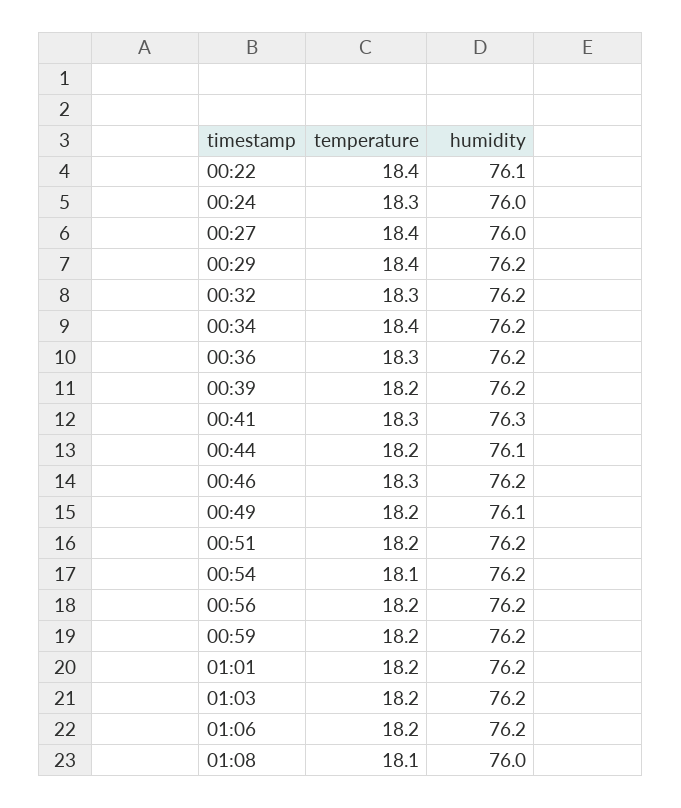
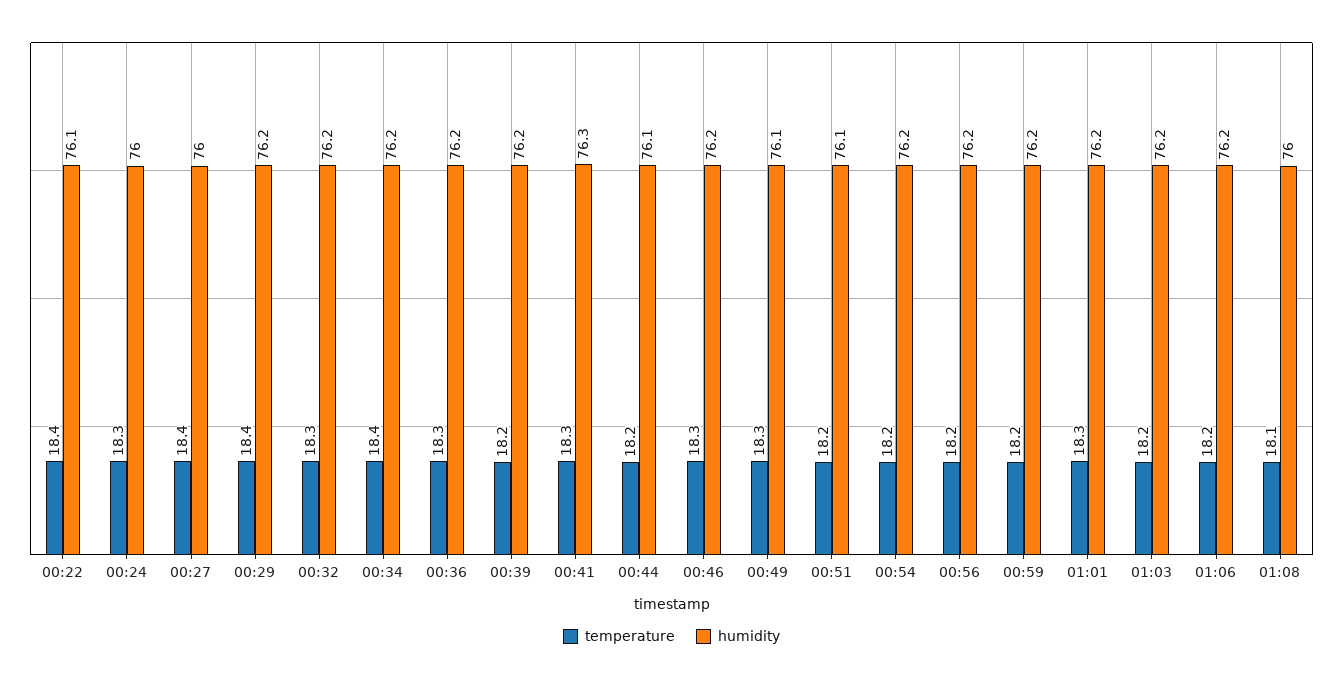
  {
    "temperature": {
      "00:22": 18.4,
      "00:24": 18.3,
      "00:27": 18.4,
      "00:29": 18.4,
      "00:32": 18.3,
      "00:34": 18.4,
      "00:36": 18.3,
      "00:39": 18.2,
      "00:41": 18.3,
      "00:44": 18.2,
      "00:46": 18.3,
-     "00:49": 18.2,
+     "00:49": 18.3,
      "00:51": 18.2,
-     "00:54": 18.1,
+     "00:54": 18.2,
      "00:56": 18.2,
      "00:59": 18.2,
-     "01:01": 18.2,
+     "01:01": 18.3,
      "01:03": 18.2,
      "01:06": 18.2,
      "01:08": 18.1
    },
    "humidity": {
      "00:22": 76.1,
      "00:24": 76,
      "00:27": 76,
      "00:29": 76.2,
      "00:32": 76.2,
      "00:34": 76.2,
      "00:36": 76.2,
      "00:39": 76.2,
      "00:41": 76.3,
      "00:44": 76.1,
      "00:46": 76.2,
      "00:49": 76.1,
-     "00:51": 76.2,
+     "00:51": 76.1,
      "00:54": 76.2,
      "00:56": 76.2,
      "00:59": 76.2,
      "01:01": 76.2,
      "01:03": 76.2,
      "01:06": 76.2,
      "01:08": 76
    }
  }

